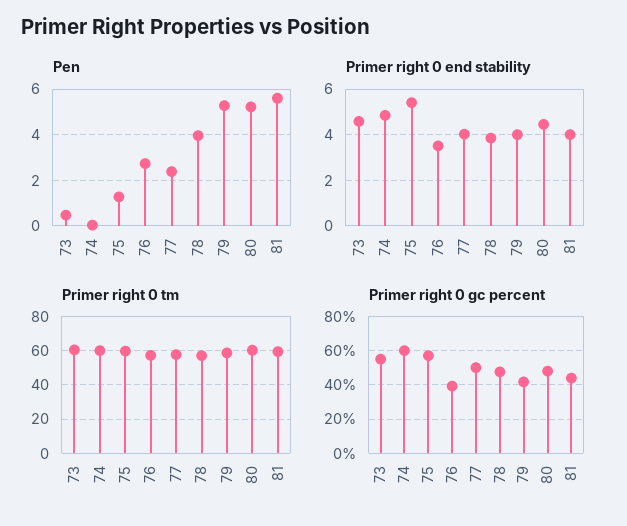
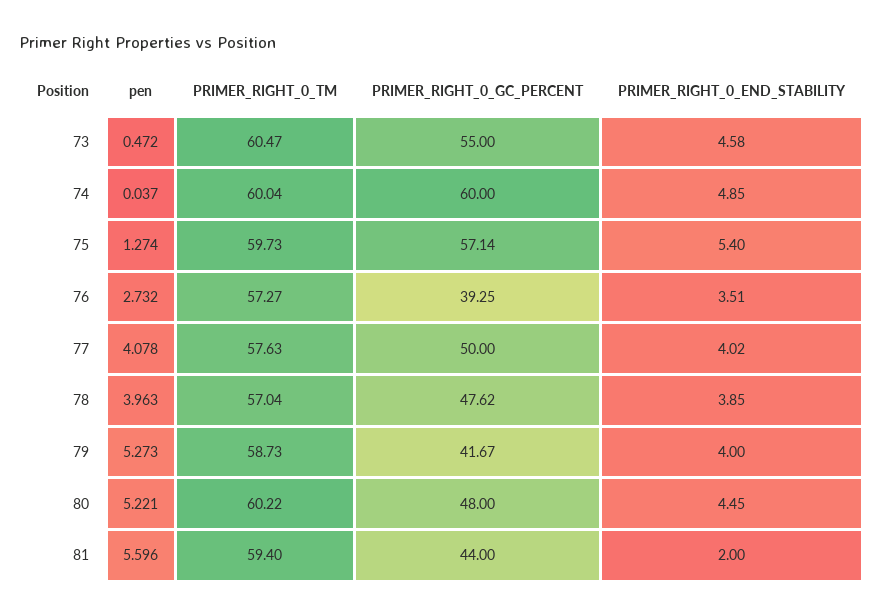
  {
    "Pen": {
      "73": 0.472,
      "74": 0.037,
      "75": 1.274,
      "76": 2.732,
-     "77": 2.5,
+     "77": 4.078,
      "78": 3.963,
      "79": 5.273,
      "80": 5.221,
      "81": 5.596
    },
    "Primer right 0 end stability": {
      "73": 4.58,
      "74": 4.85,
      "75": 5.4,
      "76": 3.51,
      "77": 4.02,
      "78": 3.85,
      "79": 4,
      "80": 4.45,
-     "81": 4
+     "81": 2
    },
    "Primer right 0 tm": {
      "73": 60.47,
      "74": 60.04,
      "75": 59.73,
      "76": 57.27,
      "77": 57.63,
      "78": 57.04,
      "79": 58.73,
      "80": 60.22,
      "81": 59.4
    },
    "Primer right 0 gc percent": {
      "73": 55,
      "74": 60,
      "75": 57.14,
      "76": 39.25,
      "77": 50,
      "78": 47.62,
      "79": 41.67,
      "80": 48,
      "81": 44
    }
  }

